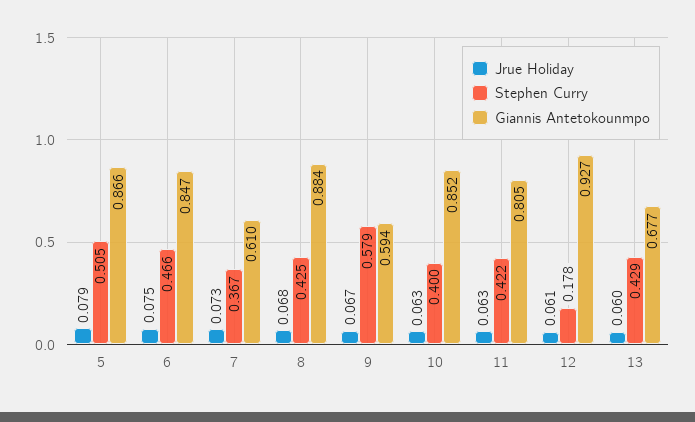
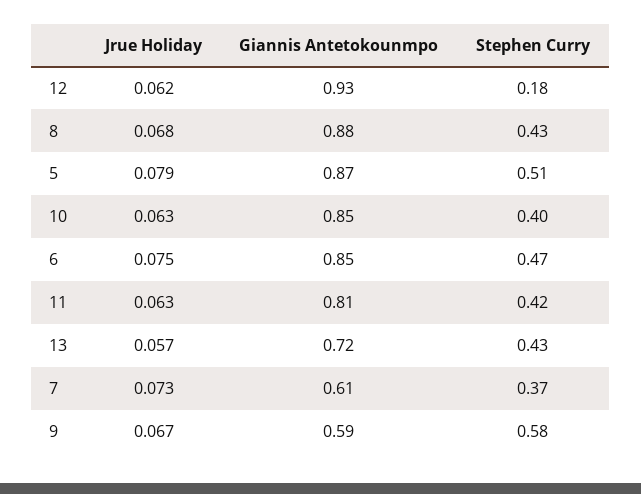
  {
    "Jrue Holiday": {
      "5": 0.079,
      "6": 0.075,
      "7": 0.073,
      "8": 0.068,
      "9": 0.067,
      "10": 0.063,
      "11": 0.063,
-     "12": 0.061,
+     "12": 0.062,
-     "13": 0.06
+     "13": 0.057
    },
    "Stephen Curry": {
      "5": 0.505,
      "6": 0.466,
      "7": 0.367,
      "8": 0.425,
      "9": 0.579,
      "10": 0.4,
      "11": 0.422,
      "12": 0.178,
      "13": 0.429
    },
    "Giannis Antetokounmpo": {
      "5": 0.866,
      "6": 0.847,
      "7": 0.61,
      "8": 0.884,
      "9": 0.594,
      "10": 0.852,
      "11": 0.805,
      "12": 0.927,
-     "13": 0.677
+     "13": 0.72
    }
  }

